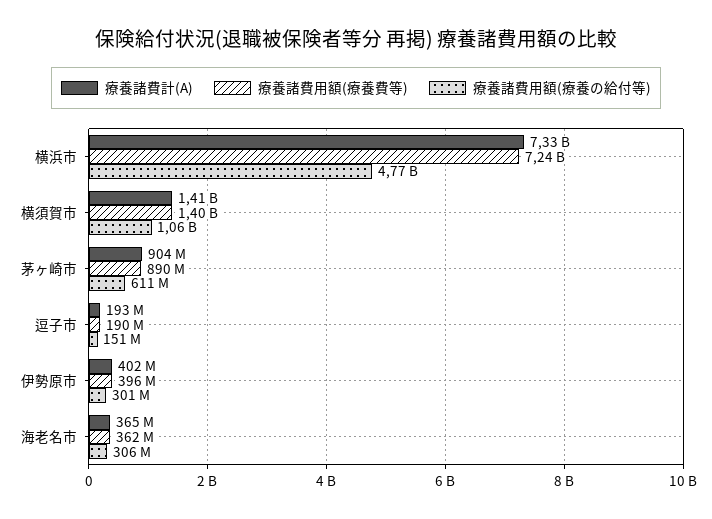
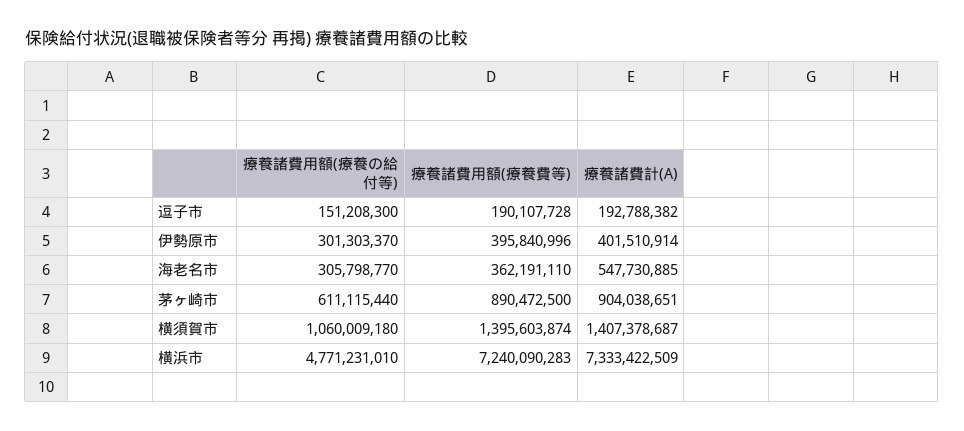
  {
    "療養諸費計(A)": {
      "横浜市": 7333422509,
      "横須賀市": 1407378687,
      "茅ヶ崎市": 904038651,
      "逗子市": 192788382,
      "伊勢原市": 401510914,
-     "海老名市": 365000000
+     "海老名市": 547730885
    },
    "療養諸費用額(療養費等)": {
      "横浜市": 7240090283,
      "横須賀市": 1395603874,
      "茅ヶ崎市": 890472500,
      "逗子市": 190107728,
      "伊勢原市": 395840996,
      "海老名市": 362191110
    },
    "療養諸費用額(療養の給付等)": {
      "横浜市": 4771231010,
      "横須賀市": 1060009180,
      "茅ヶ崎市": 611115440,
      "逗子市": 151208300,
      "伊勢原市": 301303370,
      "海老名市": 305798770
    }
  }

